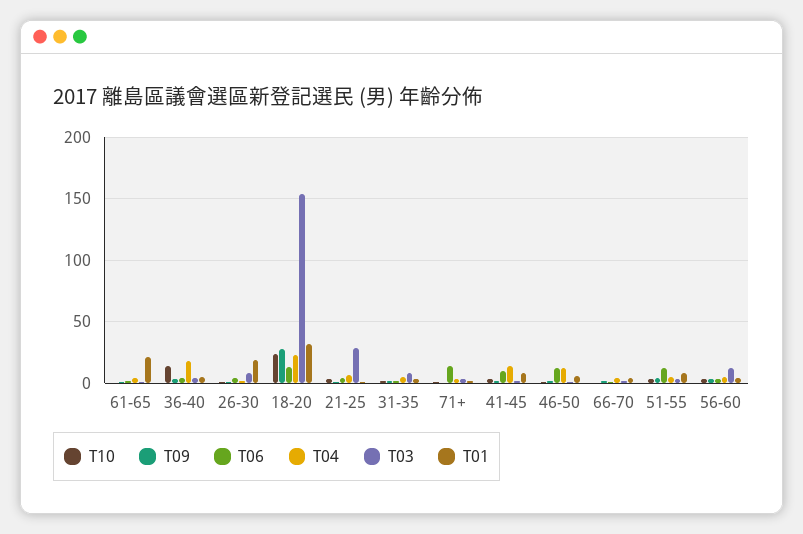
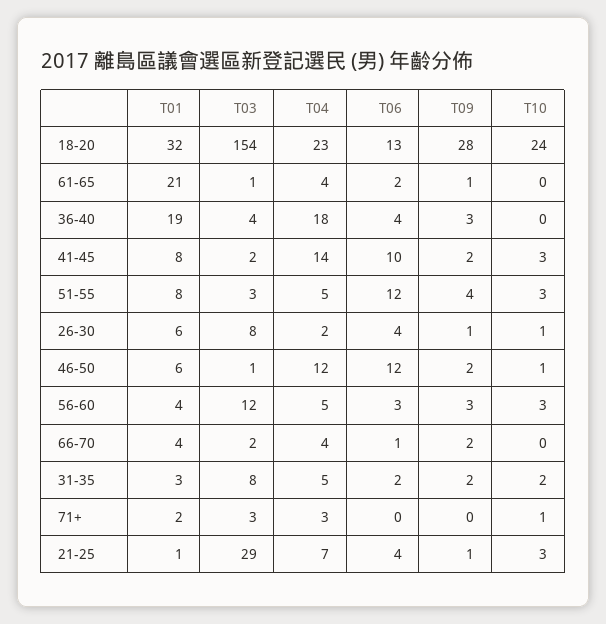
  {
    "T10": {
      "61-65": 0,
-     "36-40": 15,
+     "36-40": 0,
      "26-30": 1,
      "18-20": 24,
      "21-25": 3,
      "31-35": 2,
      "71+": 1,
      "41-45": 3,
      "46-50": 1,
      "66-70": 0,
      "51-55": 3,
      "56-60": 3
    },
    "T09": {
      "61-65": 1,
      "36-40": 3,
      "26-30": 1,
      "18-20": 28,
      "21-25": 1,
      "31-35": 2,
      "71+": 0,
      "41-45": 2,
      "46-50": 2,
      "66-70": 2,
      "51-55": 4,
      "56-60": 3
    },
    "T06": {
      "61-65": 2,
      "36-40": 4,
      "26-30": 4,
      "18-20": 13,
      "21-25": 4,
      "31-35": 2,
-     "71+": 15,
+     "71+": 0,
      "41-45": 10,
      "46-50": 12,
      "66-70": 1,
      "51-55": 12,
      "56-60": 3
    },
    "T04": {
      "61-65": 4,
      "36-40": 18,
      "26-30": 2,
      "18-20": 23,
      "21-25": 7,
      "31-35": 5,
      "71+": 3,
      "41-45": 14,
      "46-50": 12,
      "66-70": 4,
      "51-55": 5,
      "56-60": 5
    },
    "T03": {
      "61-65": 1,
      "36-40": 4,
      "26-30": 8,
      "18-20": 154,
      "21-25": 29,
      "31-35": 8,
      "71+": 3,
      "41-45": 2,
      "46-50": 1,
      "66-70": 2,
      "51-55": 3,
      "56-60": 12
    },
    "T01": {
      "61-65": 21,
-     "36-40": 5,
+     "36-40": 19,
-     "26-30": 20,
+     "26-30": 6,
      "18-20": 32,
      "21-25": 1,
      "31-35": 3,
      "71+": 2,
      "41-45": 8,
      "46-50": 6,
      "66-70": 4,
      "51-55": 8,
      "56-60": 4
    }
  }

